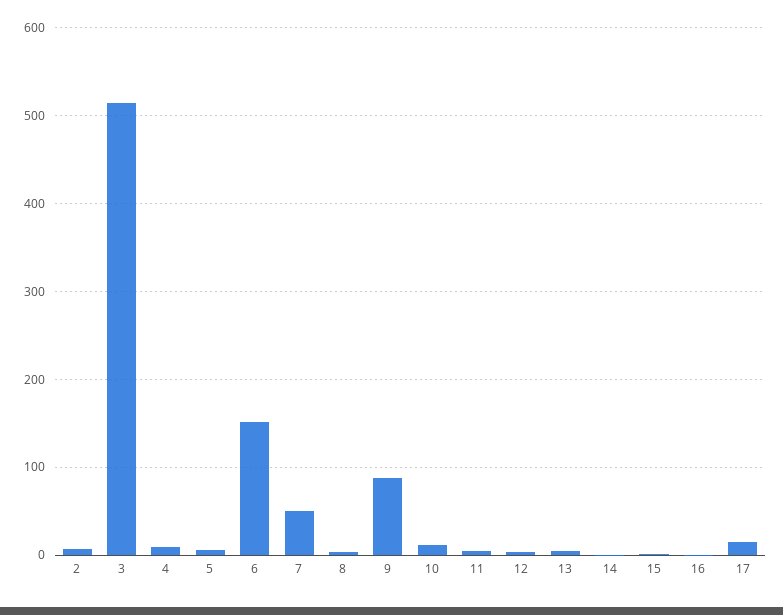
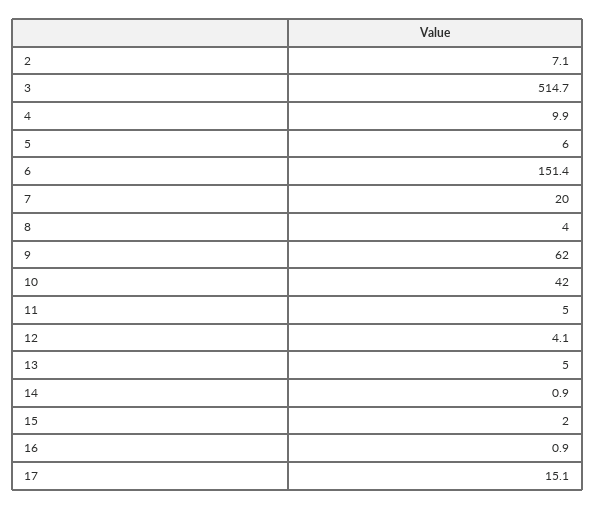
  {
    "2": 7.1,
    "3": 514.7,
    "4": 9.9,
    "5": 6,
    "6": 151.4,
-   "7": 50,
+   "7": 20,
    "8": 4,
-   "9": 90,
+   "9": 62,
-   "10": 10,
+   "10": 42,
    "11": 5,
    "12": 4.1,
    "13": 5,
    "14": 0.9,
    "15": 2,
    "16": 0.9,
    "17": 15.1
  }

